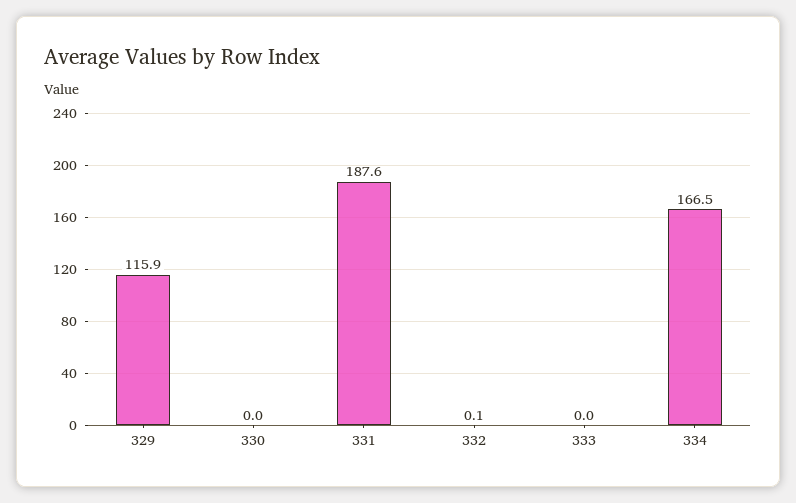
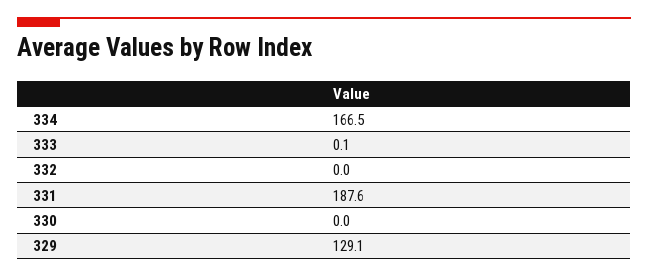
  {
-   "329": 115.9,
+   "329": 129.1,
    "330": 0,
    "331": 187.6,
-   "332": 0.1,
+   "332": 0,
-   "333": 0,
+   "333": 0.1,
    "334": 166.5
  }

